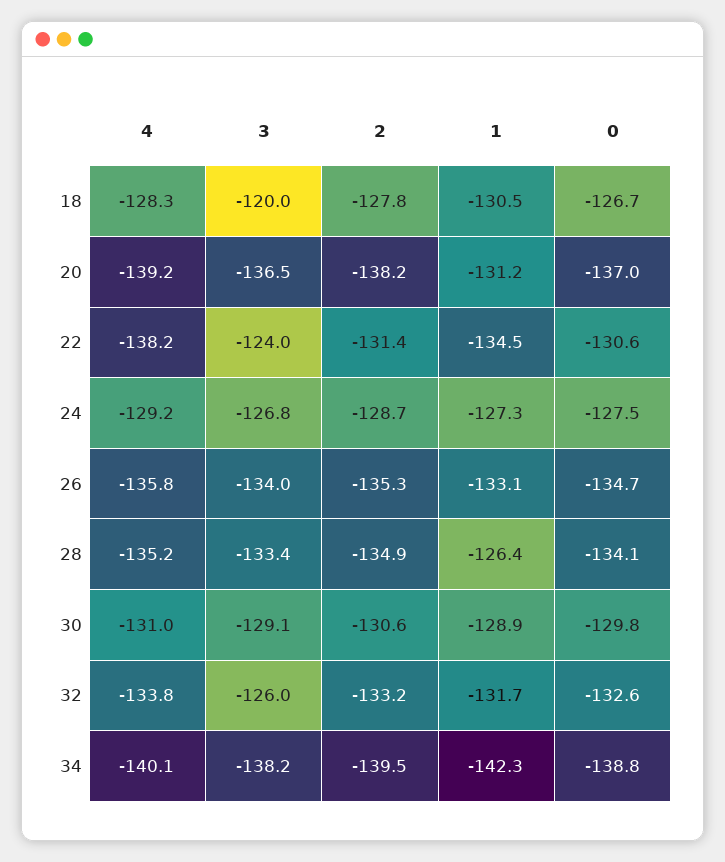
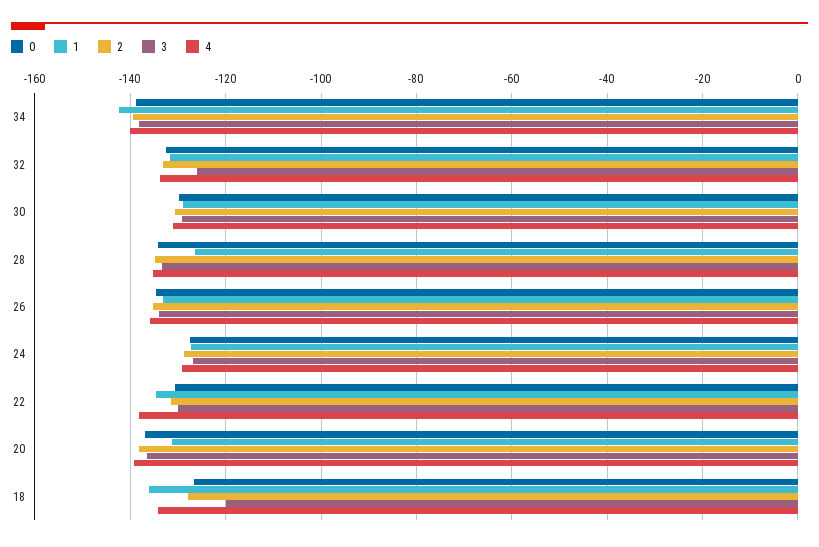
  {
    "4": {
-     "18": -128.3,
+     "18": -134,
      "20": -139.2,
      "22": -138.2,
      "24": -129.2,
      "26": -135.8,
      "28": -135.2,
      "30": -131,
      "32": -133.8,
      "34": -140.1
    },
    "3": {
      "18": -120,
      "20": -136.5,
-     "22": -124,
+     "22": -130,
      "24": -126.8,
      "26": -134,
      "28": -133.4,
      "30": -129.1,
      "32": -126,
      "34": -138.2
    },
    "2": {
      "18": -127.8,
      "20": -138.2,
      "22": -131.4,
      "24": -128.7,
      "26": -135.3,
      "28": -134.9,
      "30": -130.6,
      "32": -133.2,
      "34": -139.5
    },
    "1": {
-     "18": -130.5,
+     "18": -136,
      "20": -131.2,
      "22": -134.5,
      "24": -127.3,
      "26": -133.1,
      "28": -126.4,
      "30": -128.9,
      "32": -131.7,
      "34": -142.3
    },
    "0": {
      "18": -126.7,
      "20": -137,
      "22": -130.6,
      "24": -127.5,
      "26": -134.7,
      "28": -134.1,
      "30": -129.8,
      "32": -132.6,
      "34": -138.8
    }
  }

